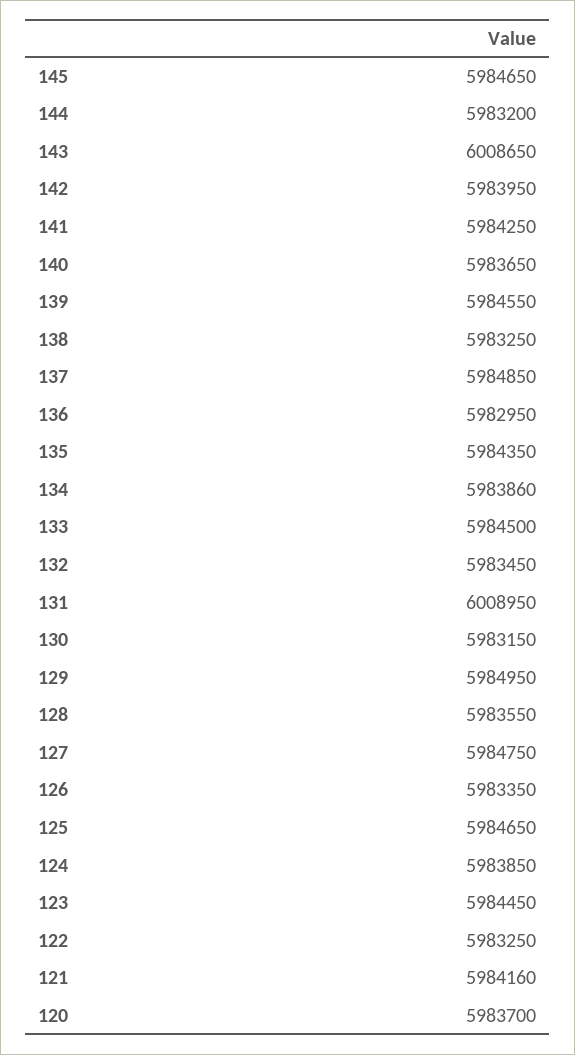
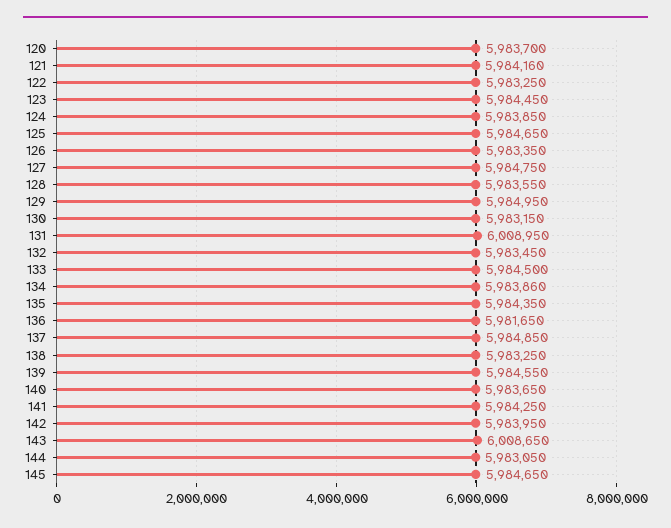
  {
    "145": 5984650,
-   "144": 5983200,
+   "144": 5983050,
    "143": 6008650,
    "142": 5983950,
    "141": 5984250,
    "140": 5983650,
    "139": 5984550,
    "138": 5983250,
    "137": 5984850,
-   "136": 5982950,
+   "136": 5981650,
    "135": 5984350,
    "134": 5983860,
    "133": 5984500,
    "132": 5983450,
    "131": 6008950,
    "130": 5983150,
    "129": 5984950,
    "128": 5983550,
    "127": 5984750,
    "126": 5983350,
    "125": 5984650,
    "124": 5983850,
    "123": 5984450,
    "122": 5983250,
    "121": 5984160,
    "120": 5983700
  }

